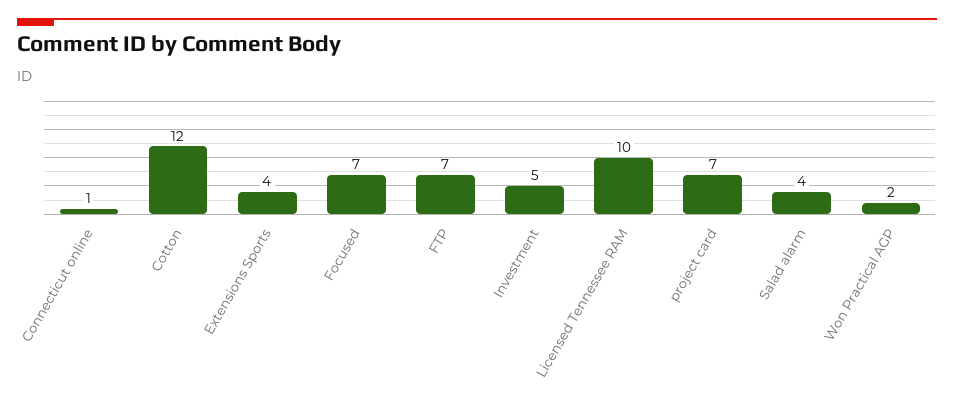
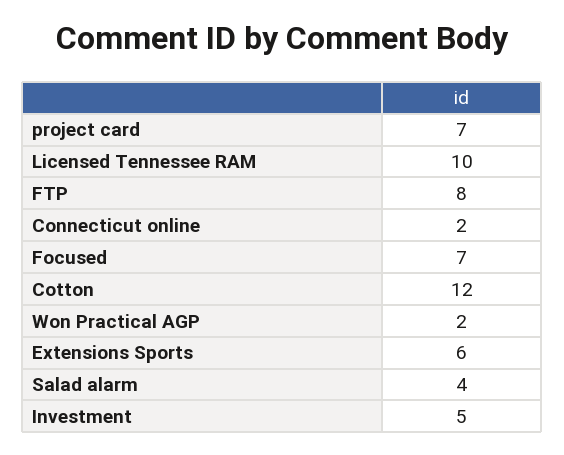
  {
-   "Connecticut online": 1,
+   "Connecticut online": 2,
    "Cotton": 12,
-   "Extensions Sports": 4,
+   "Extensions Sports": 6,
    "Focused": 7,
-   "FTP": 7,
+   "FTP": 8,
    "Investment": 5,
    "Licensed Tennessee RAM": 10,
    "project card": 7,
    "Salad alarm": 4,
    "Won Practical AGP": 2
  }

